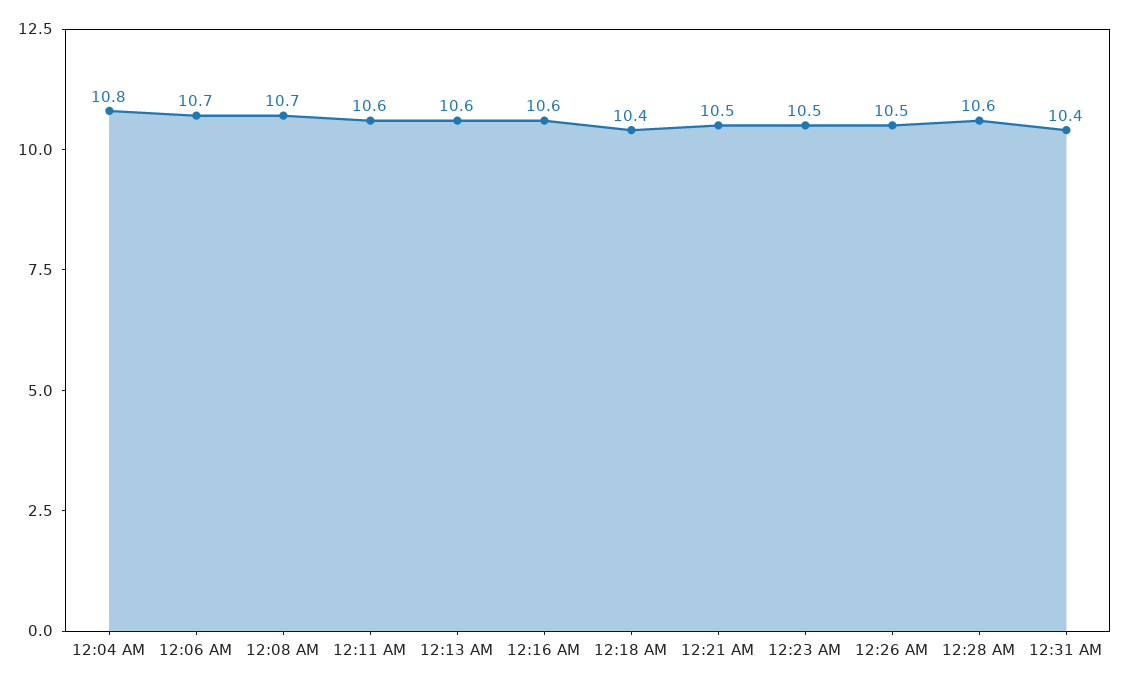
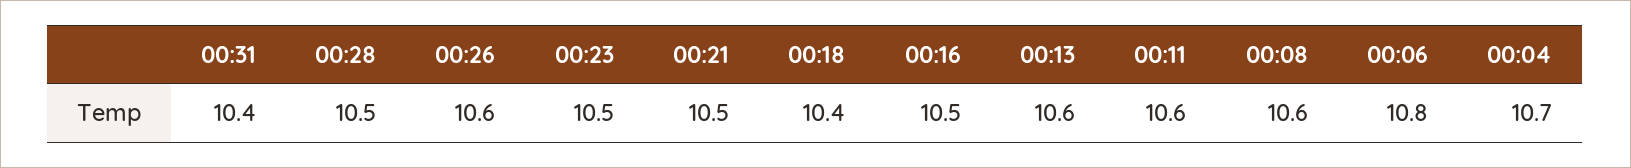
  {
-   "12:04 AM": 10.8,
+   "12:04 AM": 10.7,
-   "12:06 AM": 10.7,
+   "12:06 AM": 10.8,
-   "12:08 AM": 10.7,
+   "12:08 AM": 10.6,
    "12:11 AM": 10.6,
    "12:13 AM": 10.6,
-   "12:16 AM": 10.6,
+   "12:16 AM": 10.5,
    "12:18 AM": 10.4,
    "12:21 AM": 10.5,
    "12:23 AM": 10.5,
-   "12:26 AM": 10.5,
+   "12:26 AM": 10.6,
-   "12:28 AM": 10.6,
+   "12:28 AM": 10.5,
    "12:31 AM": 10.4
  }

